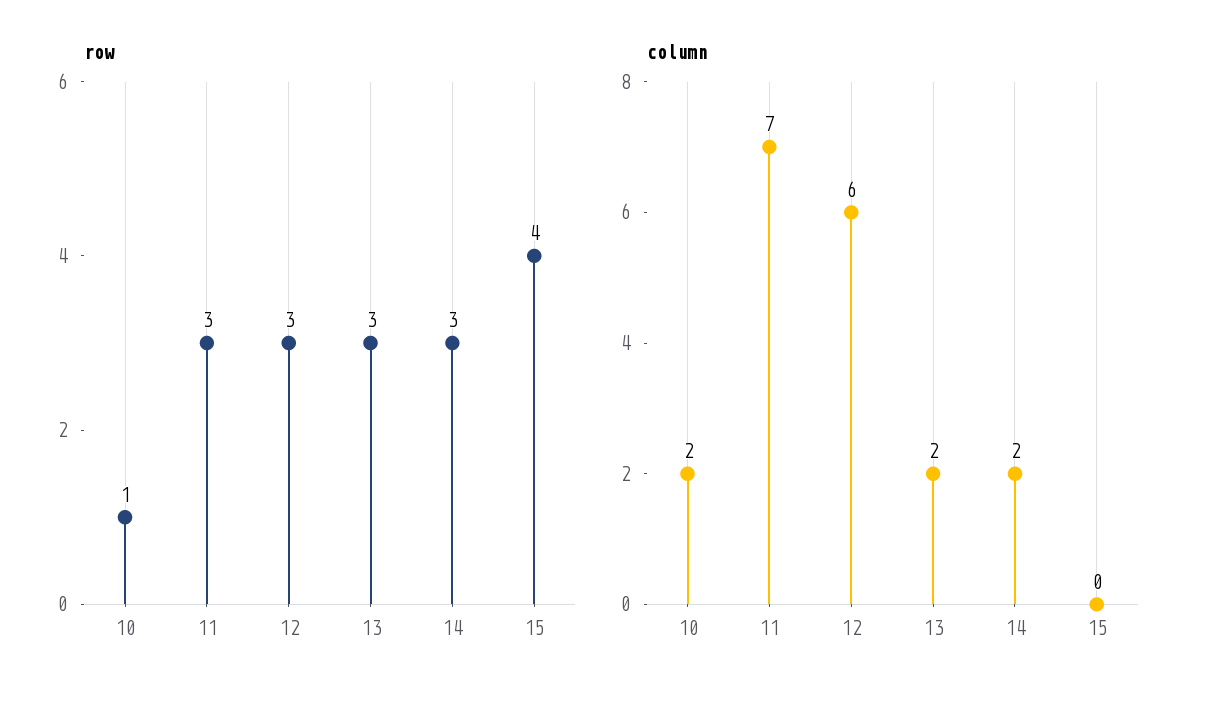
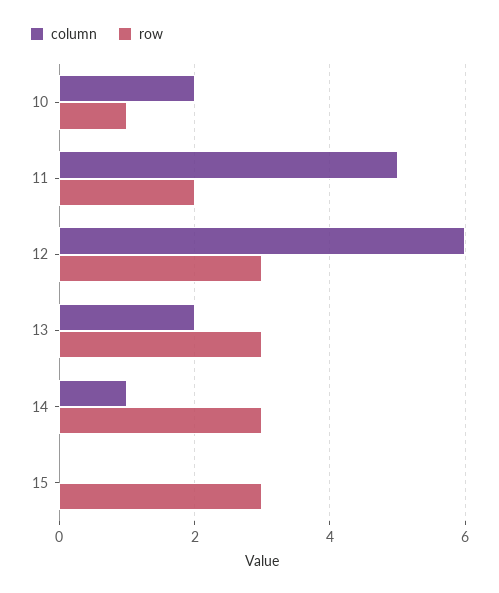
  {
    "row": {
      "10": 1,
-     "11": 3,
+     "11": 2,
      "12": 3,
      "13": 3,
      "14": 3,
-     "15": 4
+     "15": 3
    },
    "column": {
      "10": 2,
-     "11": 7,
+     "11": 5,
      "12": 6,
      "13": 2,
-     "14": 2,
+     "14": 1,
      "15": 0
    }
  }

